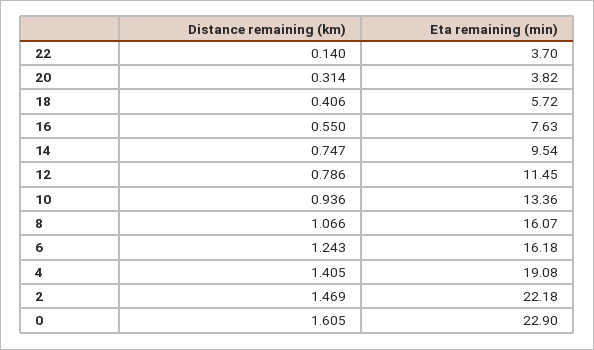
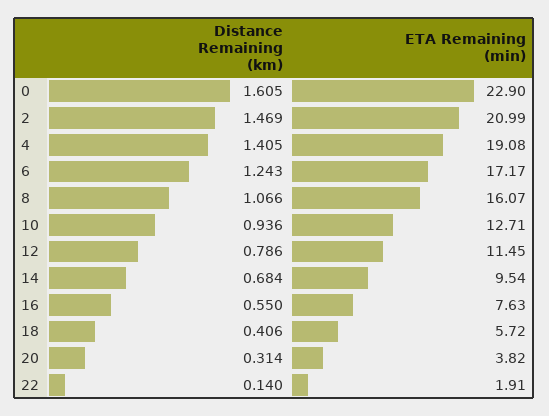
  {
    "Distance remaining (km)": {
      "22": 0.14,
      "20": 0.314,
      "18": 0.406,
      "16": 0.55,
-     "14": 0.747,
+     "14": 0.684,
      "12": 0.786,
      "10": 0.936,
      "8": 1.066,
      "6": 1.243,
      "4": 1.405,
      "2": 1.469,
      "0": 1.605
    },
    "Eta remaining (min)": {
-     "22": 3.7,
+     "22": 1.91,
      "20": 3.82,
      "18": 5.72,
      "16": 7.63,
      "14": 9.54,
      "12": 11.45,
-     "10": 13.36,
+     "10": 12.71,
      "8": 16.07,
-     "6": 16.18,
+     "6": 17.17,
      "4": 19.08,
-     "2": 22.18,
+     "2": 20.99,
      "0": 22.9
    }
  }

